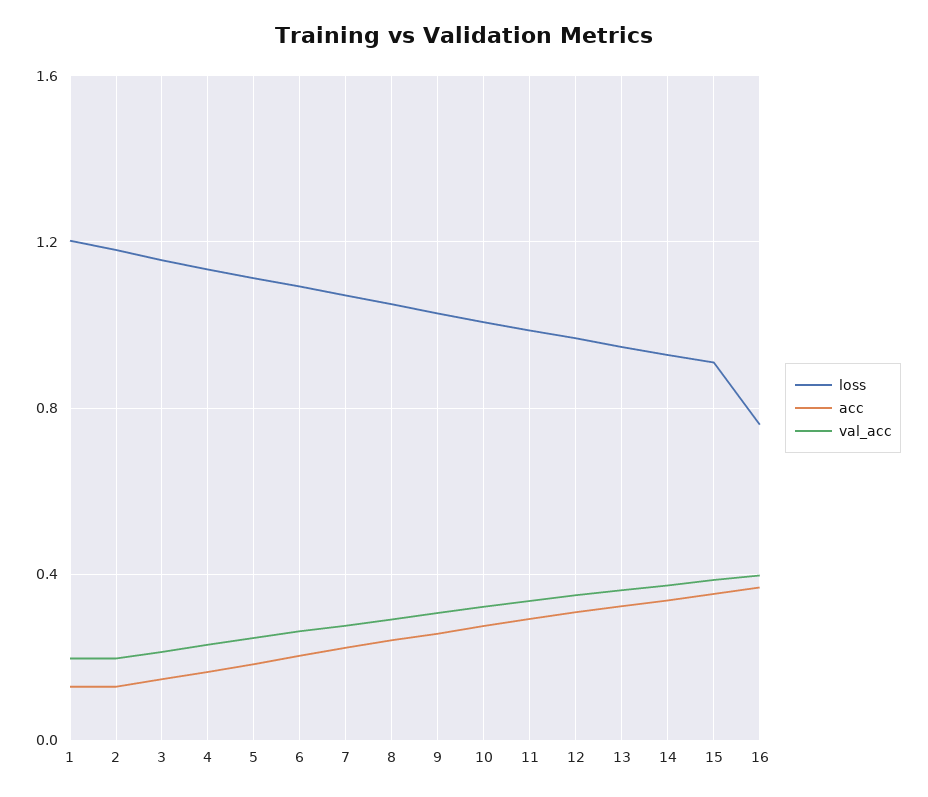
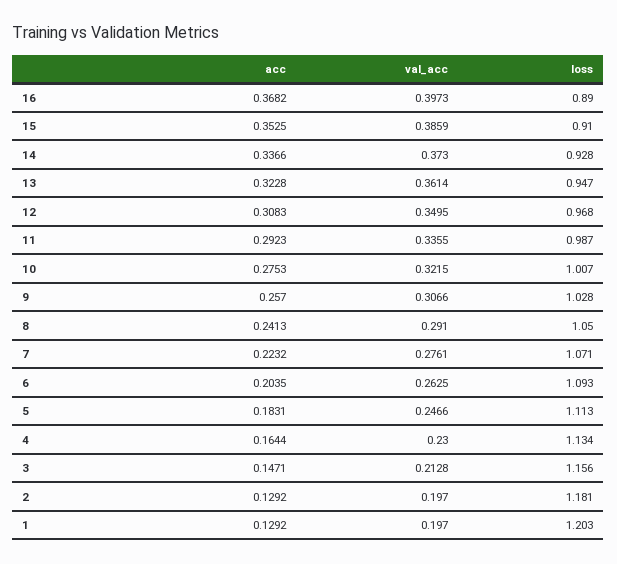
  {
    "loss": {
      "1": 1.203,
      "2": 1.181,
      "3": 1.156,
      "4": 1.134,
      "5": 1.113,
      "6": 1.093,
      "7": 1.071,
      "8": 1.05,
      "9": 1.028,
      "10": 1.007,
      "11": 0.987,
      "12": 0.968,
      "13": 0.947,
      "14": 0.928,
      "15": 0.91,
-     "16": 0.75
+     "16": 0.89
    },
    "acc": {
      "1": 0.1292,
      "2": 0.1292,
      "3": 0.1471,
      "4": 0.1644,
      "5": 0.1831,
      "6": 0.2035,
      "7": 0.2232,
      "8": 0.2413,
      "9": 0.257,
      "10": 0.2753,
      "11": 0.2923,
      "12": 0.3083,
      "13": 0.3228,
      "14": 0.3366,
      "15": 0.3525,
      "16": 0.3682
    },
    "val_acc": {
      "1": 0.197,
      "2": 0.197,
      "3": 0.2128,
      "4": 0.23,
      "5": 0.2466,
      "6": 0.2625,
      "7": 0.2761,
      "8": 0.291,
      "9": 0.3066,
      "10": 0.3215,
      "11": 0.3355,
      "12": 0.3495,
      "13": 0.3614,
      "14": 0.373,
      "15": 0.3859,
      "16": 0.3973
    }
  }

